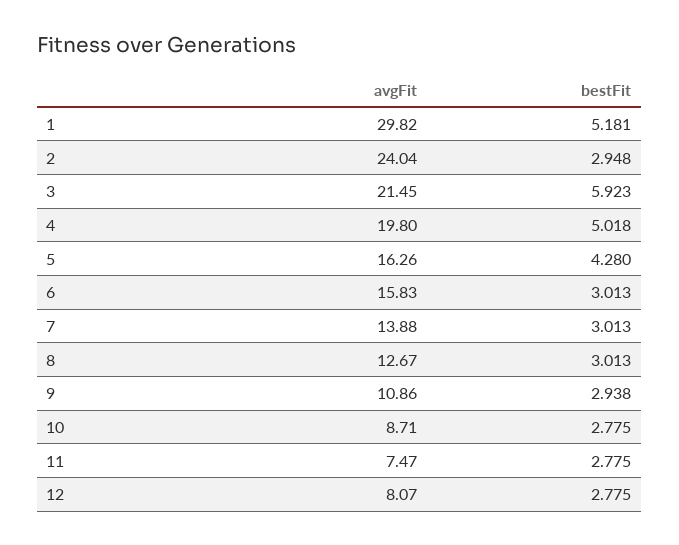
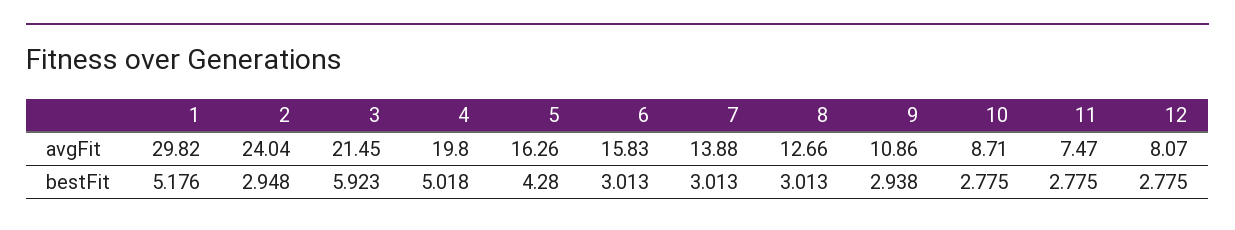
  {
    "avgFit": {
      "1": 29.82,
      "2": 24.04,
      "3": 21.45,
      "4": 19.8,
      "5": 16.26,
      "6": 15.83,
      "7": 13.88,
-     "8": 12.67,
+     "8": 12.66,
      "9": 10.86,
      "10": 8.71,
      "11": 7.47,
      "12": 8.07
    },
    "bestFit": {
-     "1": 5.181,
+     "1": 5.176,
      "2": 2.948,
      "3": 5.923,
      "4": 5.018,
      "5": 4.28,
      "6": 3.013,
      "7": 3.013,
      "8": 3.013,
      "9": 2.938,
      "10": 2.775,
      "11": 2.775,
      "12": 2.775
    }
  }

